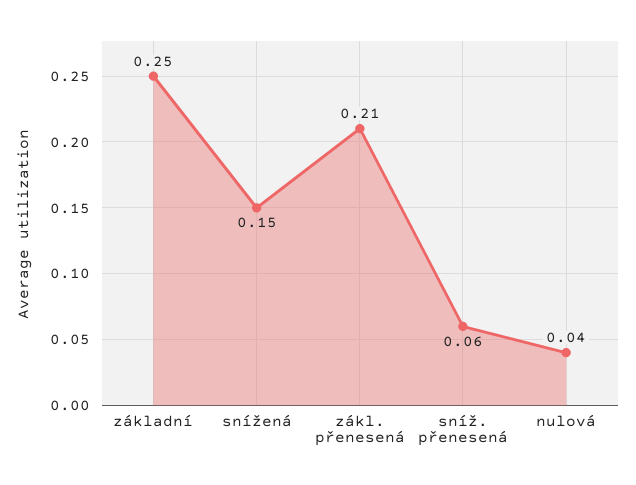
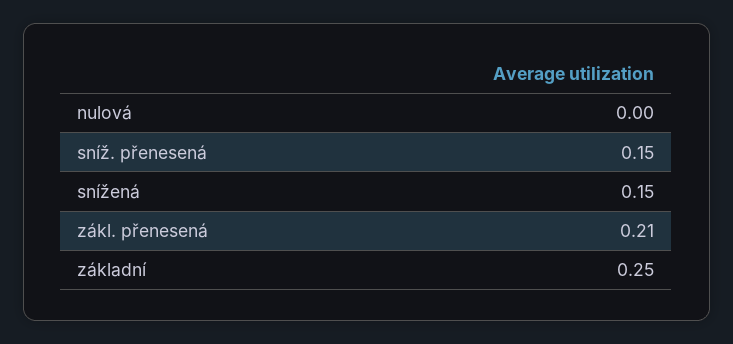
  {
    "základní": 0.25,
    "snížená": 0.15,
    "zákl. přenesená": 0.21,
-   "sníž. přenesená": 0.06,
+   "sníž. přenesená": 0.15,
-   "nulová": 0.04
+   "nulová": 0
  }

